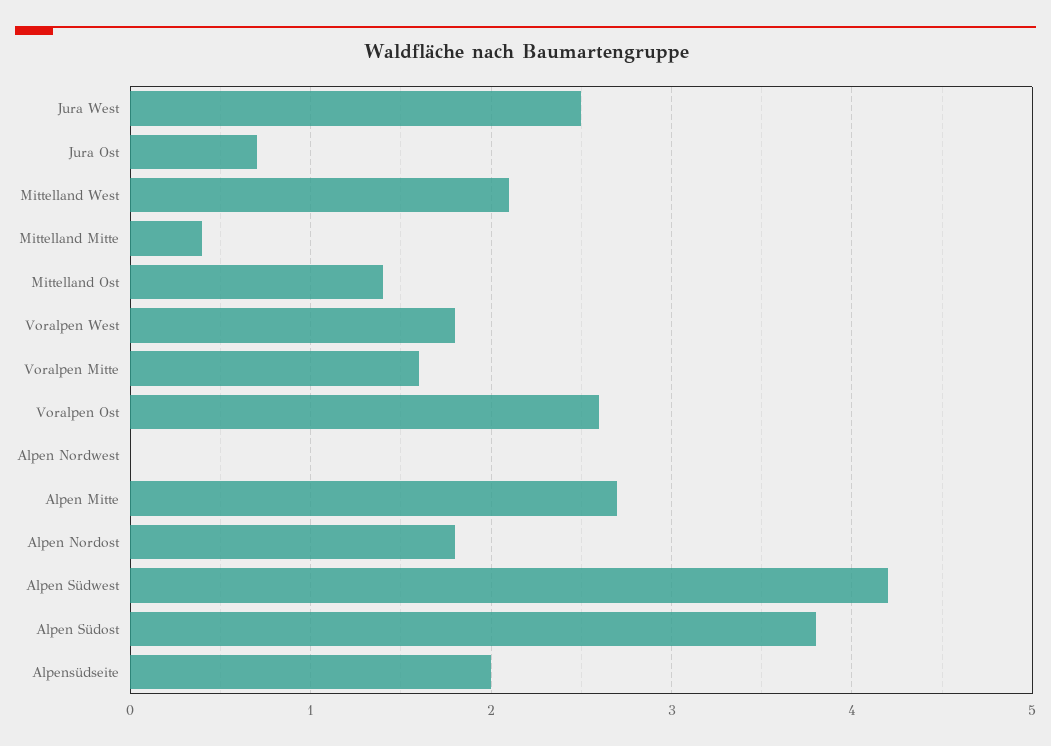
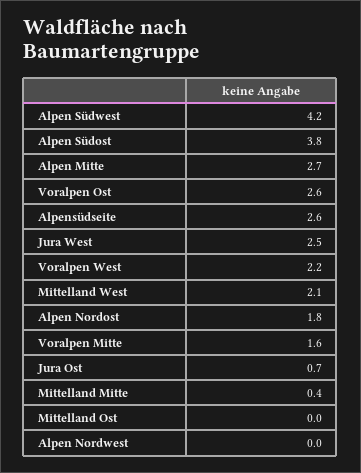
  {
    "Jura West": 2.5,
    "Jura Ost": 0.7,
    "Mittelland West": 2.1,
    "Mittelland Mitte": 0.4,
-   "Mittelland Ost": 1.4,
+   "Mittelland Ost": 0,
-   "Voralpen West": 1.8,
+   "Voralpen West": 2.2,
    "Voralpen Mitte": 1.6,
    "Voralpen Ost": 2.6,
    "Alpen Nordwest": 0,
    "Alpen Mitte": 2.7,
    "Alpen Nordost": 1.8,
    "Alpen Südwest": 4.2,
    "Alpen Südost": 3.8,
-   "Alpensüdseite": 2
+   "Alpensüdseite": 2.6
  }

